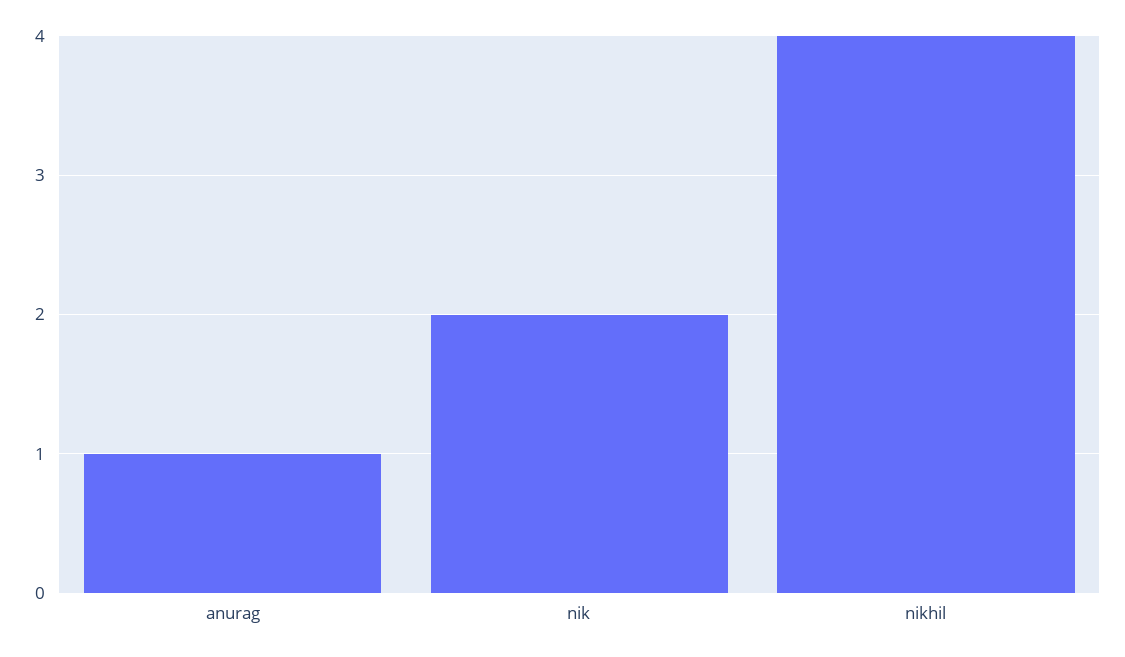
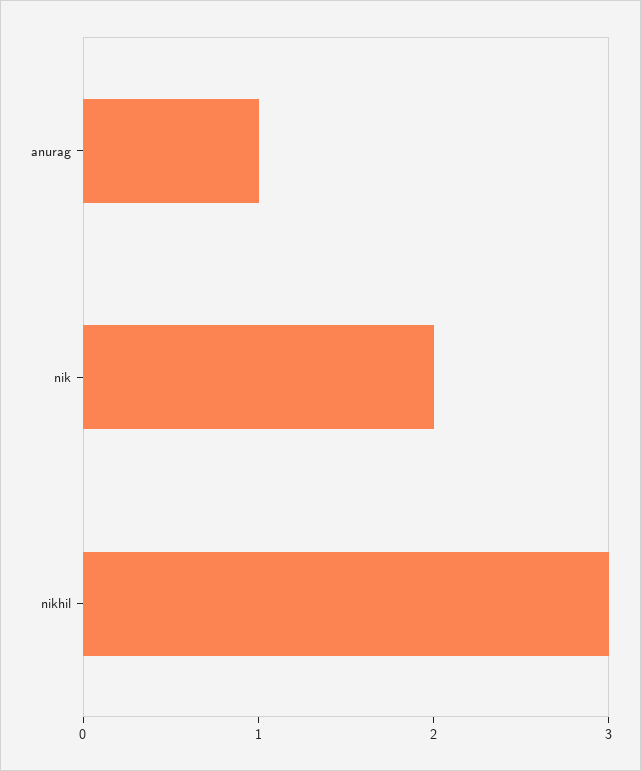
  {
    "anurag": 1,
    "nik": 2,
-   "nikhil": 4
+   "nikhil": 3
  }

